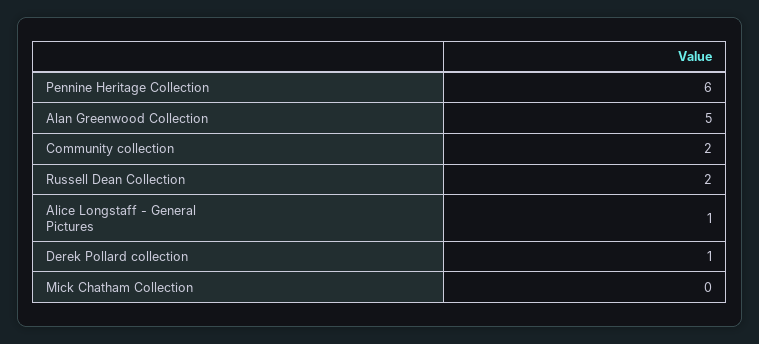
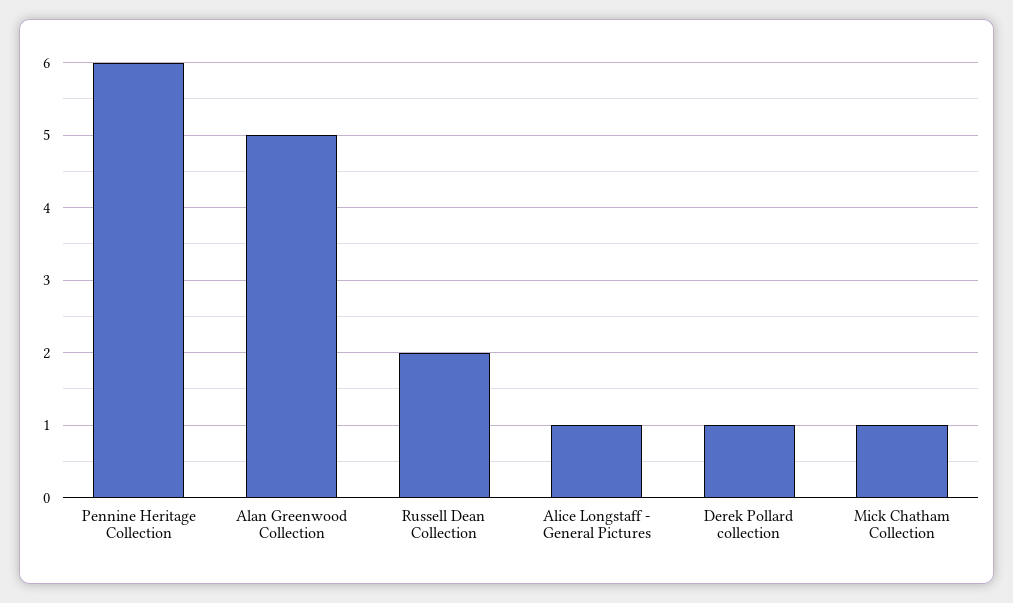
  {
    "Pennine Heritage Collection": 6,
    "Alan Greenwood Collection": 5,
-   "Community collection": 2,
    "Russell Dean Collection": 2,
    "Alice Longstaff - General Pictures": 1,
    "Derek Pollard collection": 1,
-   "Mick Chatham Collection": 0
+   "Mick Chatham Collection": 1
  }

